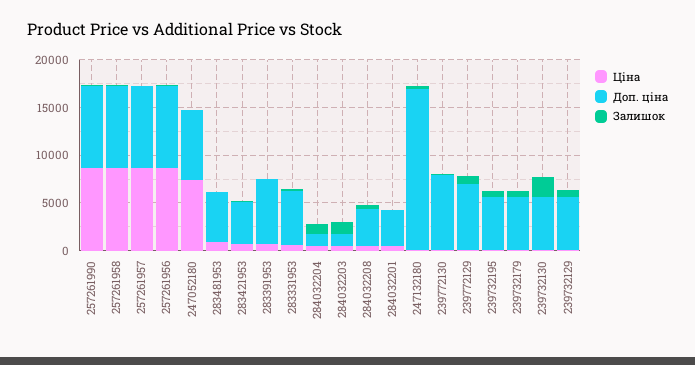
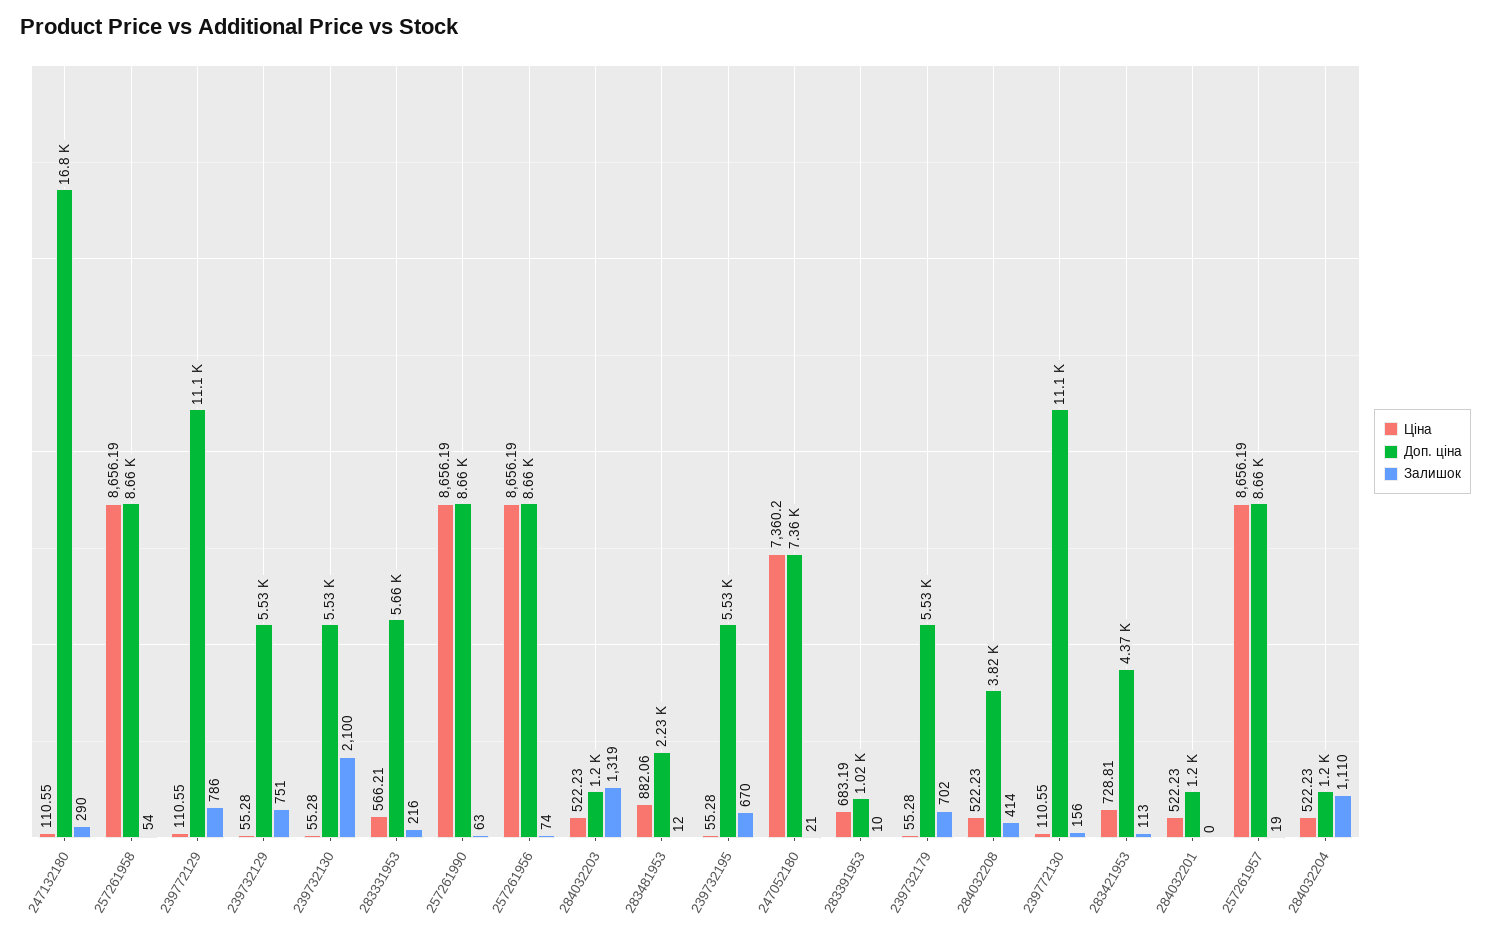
  {
    "Ціна": {
      "257261990": 8656.19,
      "257261958": 8656.19,
      "257261957": 8656.19,
      "257261956": 8656.19,
      "247052180": 7360.2,
      "283481953": 882.06,
      "283421953": 728.81,
      "283391953": 683.19,
      "283331953": 566.21,
      "284032204": 522.23,
      "284032203": 522.23,
      "284032208": 522.23,
      "284032201": 522.23,
      "247132180": 110.55,
      "239772130": 110.55,
      "239772129": 110.55,
      "239732195": 55.28,
      "239732179": 55.28,
      "239732130": 55.28,
      "239732129": 55.28
    },
    "Доп. ціна": {
      "257261990": 8660,
      "257261958": 8660,
      "257261957": 8660,
      "257261956": 8660,
      "247052180": 7360,
-     "283481953": 5000,
+     "283481953": 2230,
      "283421953": 4370,
-     "283391953": 7000,
+     "283391953": 1020,
      "283331953": 5660,
      "284032204": 1200,
      "284032203": 1200,
      "284032208": 3820,
-     "284032201": 4000,
+     "284032201": 1200,
      "247132180": 16800,
-     "239772130": 8000,
+     "239772130": 11100,
-     "239772129": 7000,
+     "239772129": 11100,
      "239732195": 5530,
      "239732179": 5530,
      "239732130": 5530,
      "239732129": 5530
    },
    "Залишок": {
      "257261990": 63,
      "257261958": 54,
      "257261957": 19,
      "257261956": 74,
      "247052180": 21,
      "283481953": 12,
      "283421953": 113,
      "283391953": 10,
      "283331953": 216,
      "284032204": 1110,
      "284032203": 1319,
      "284032208": 414,
      "284032201": 0,
      "247132180": 290,
      "239772130": 156,
      "239772129": 786,
      "239732195": 670,
      "239732179": 702,
      "239732130": 2100,
      "239732129": 751
    }
  }

